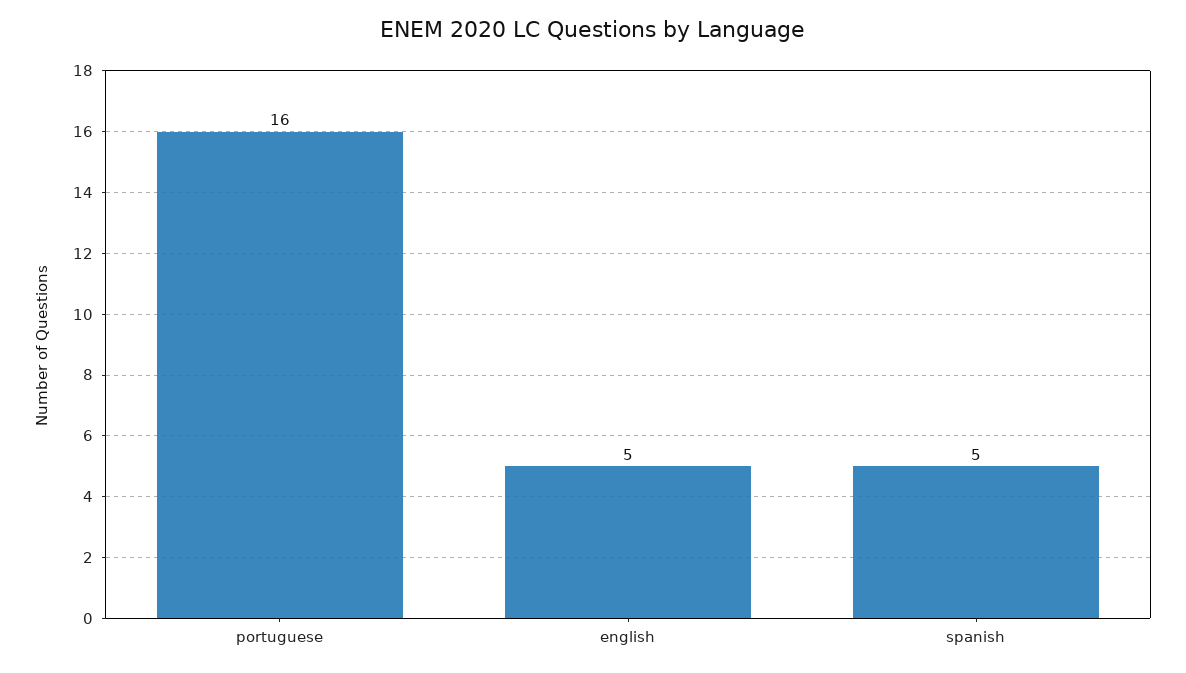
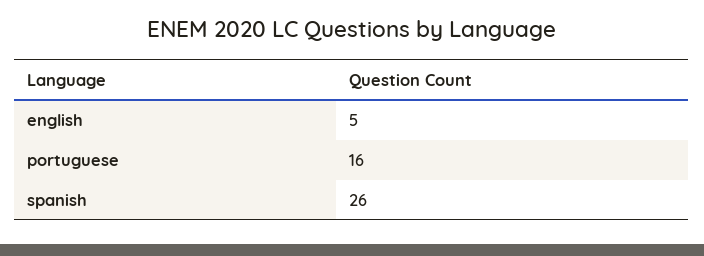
  {
    "portuguese": 16,
    "english": 5,
-   "spanish": 5
+   "spanish": 26
  }

